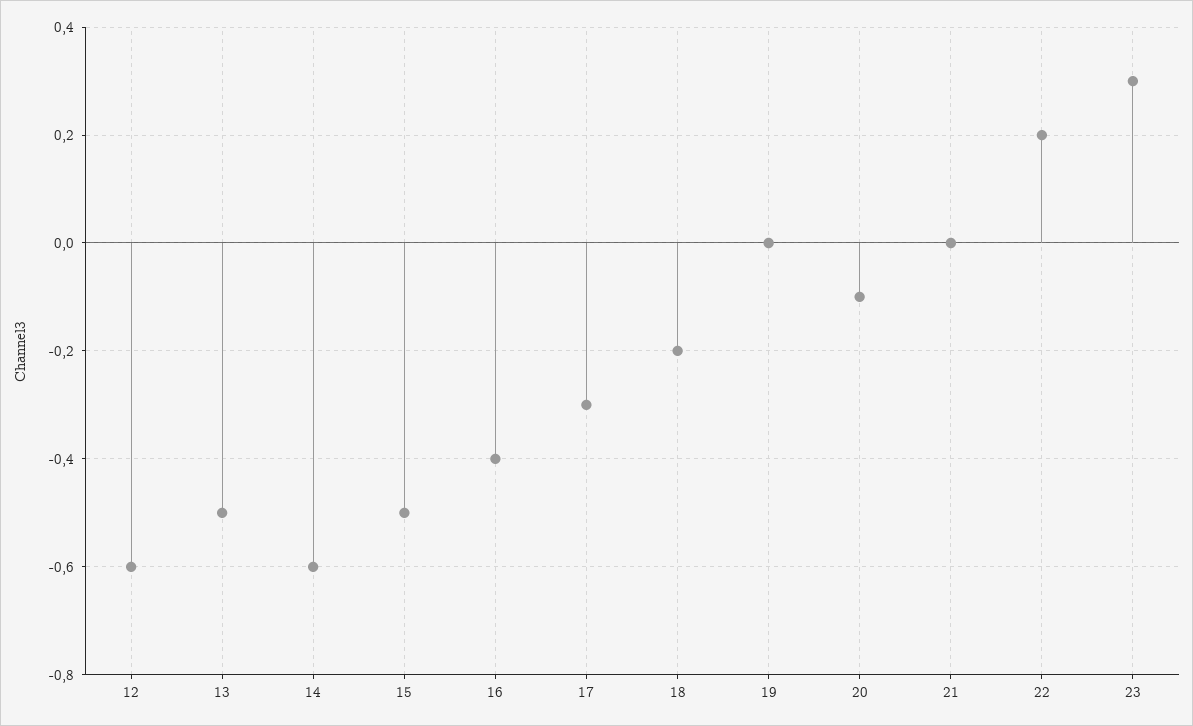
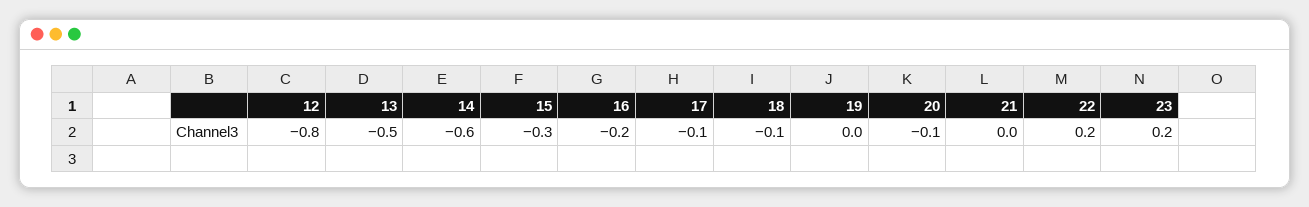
  {
-   "12": -0.6,
+   "12": -0.8,
    "13": -0.5,
    "14": -0.6,
-   "15": -0.5,
+   "15": -0.3,
-   "16": -0.4,
+   "16": -0.2,
-   "17": -0.3,
+   "17": -0.1,
-   "18": -0.2,
+   "18": -0.1,
    "19": 0,
    "20": -0.1,
    "21": 0,
    "22": 0.2,
-   "23": 0.3
+   "23": 0.2
  }

